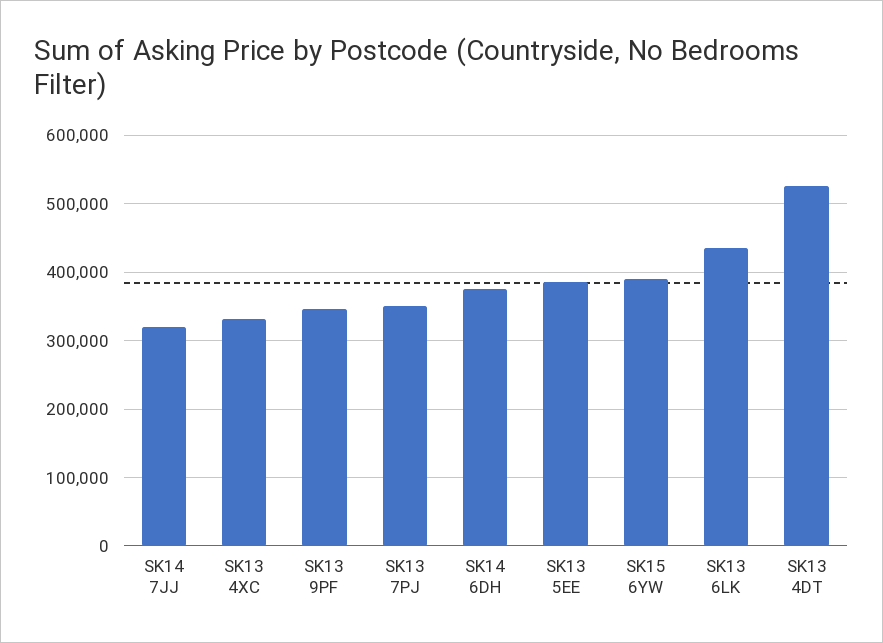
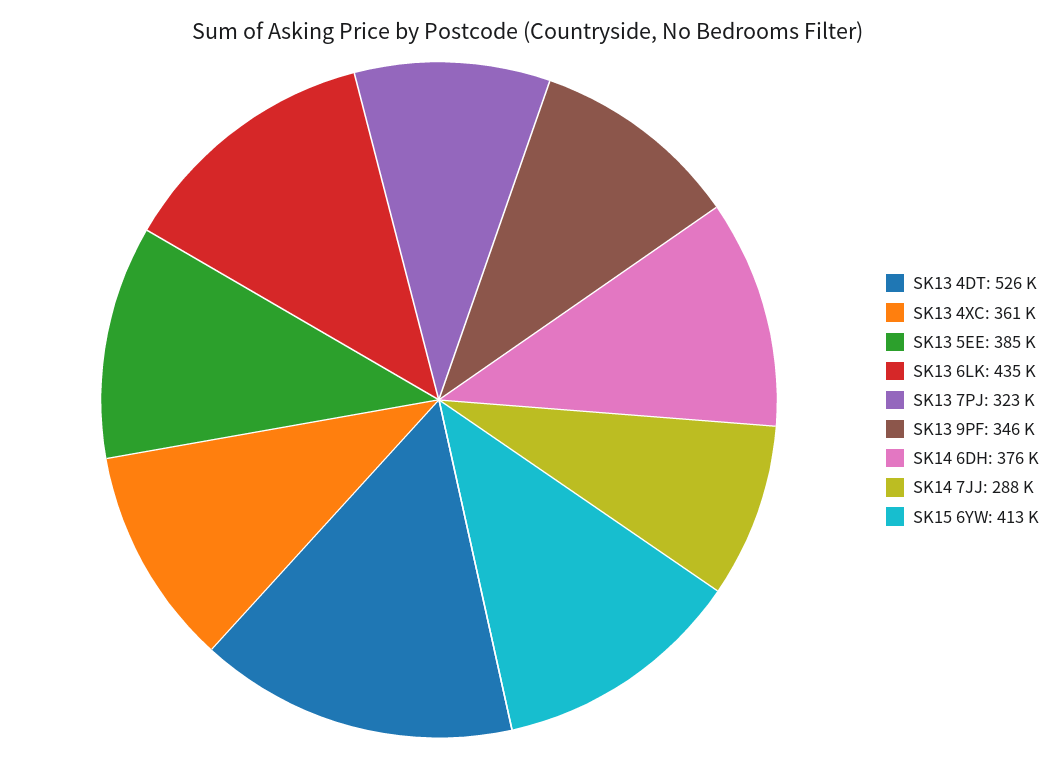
  {
-   "SK14 7JJ": 320000,
+   "SK14 7JJ": 288000,
-   "SK13 4XC": 330000,
+   "SK13 4XC": 361000,
    "SK13 9PF": 346000,
-   "SK13 7PJ": 350000,
+   "SK13 7PJ": 323000,
    "SK14 6DH": 376000,
    "SK13 5EE": 385000,
-   "SK15 6YW": 390000,
+   "SK15 6YW": 413000,
    "SK13 6LK": 435000,
    "SK13 4DT": 526000
  }

